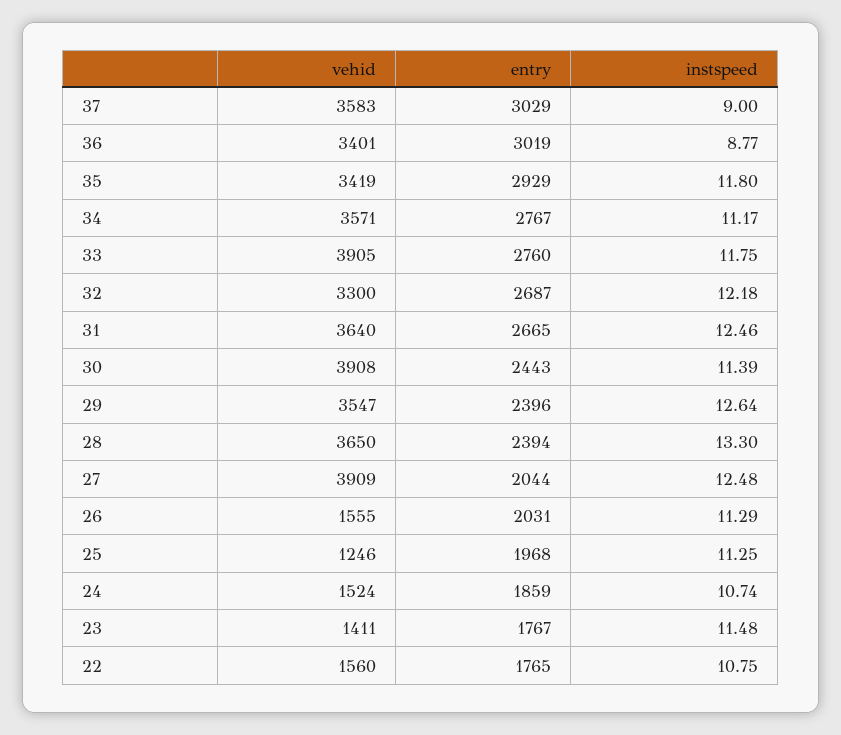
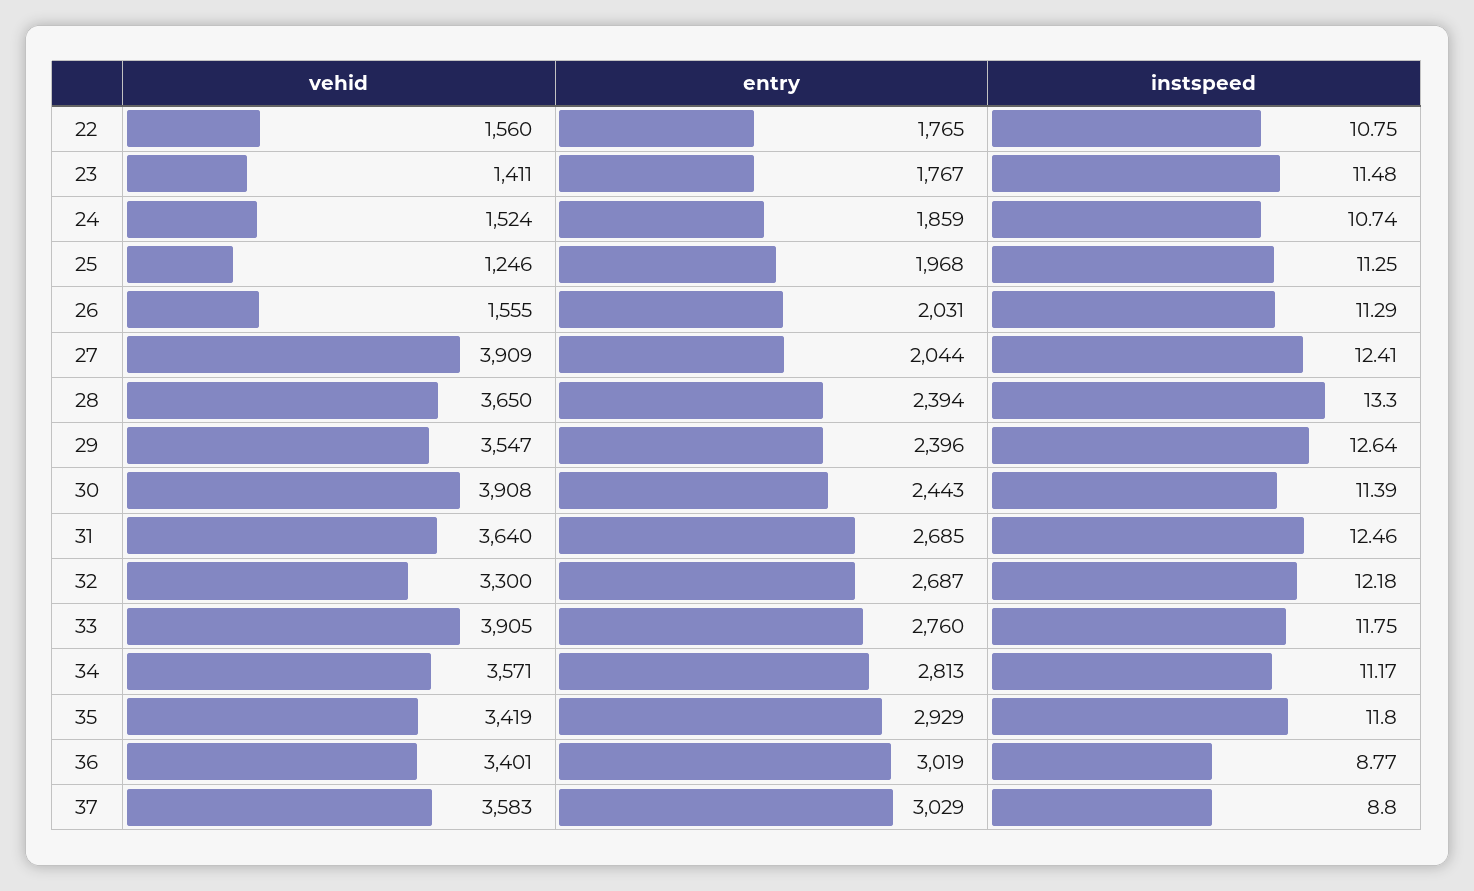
  {
    "vehid": {
      "37": 3583,
      "36": 3401,
      "35": 3419,
      "34": 3571,
      "33": 3905,
      "32": 3300,
      "31": 3640,
      "30": 3908,
      "29": 3547,
      "28": 3650,
      "27": 3909,
      "26": 1555,
      "25": 1246,
      "24": 1524,
      "23": 1411,
      "22": 1560
    },
    "entry": {
      "37": 3029,
      "36": 3019,
      "35": 2929,
-     "34": 2767,
+     "34": 2813,
      "33": 2760,
      "32": 2687,
-     "31": 2665,
+     "31": 2685,
      "30": 2443,
      "29": 2396,
      "28": 2394,
      "27": 2044,
      "26": 2031,
      "25": 1968,
      "24": 1859,
      "23": 1767,
      "22": 1765
    },
    "instspeed": {
-     "37": 9,
+     "37": 8.8,
      "36": 8.77,
      "35": 11.8,
      "34": 11.17,
      "33": 11.75,
      "32": 12.18,
      "31": 12.46,
      "30": 11.39,
      "29": 12.64,
      "28": 13.3,
-     "27": 12.48,
+     "27": 12.41,
      "26": 11.29,
      "25": 11.25,
      "24": 10.74,
      "23": 11.48,
      "22": 10.75
    }
  }

